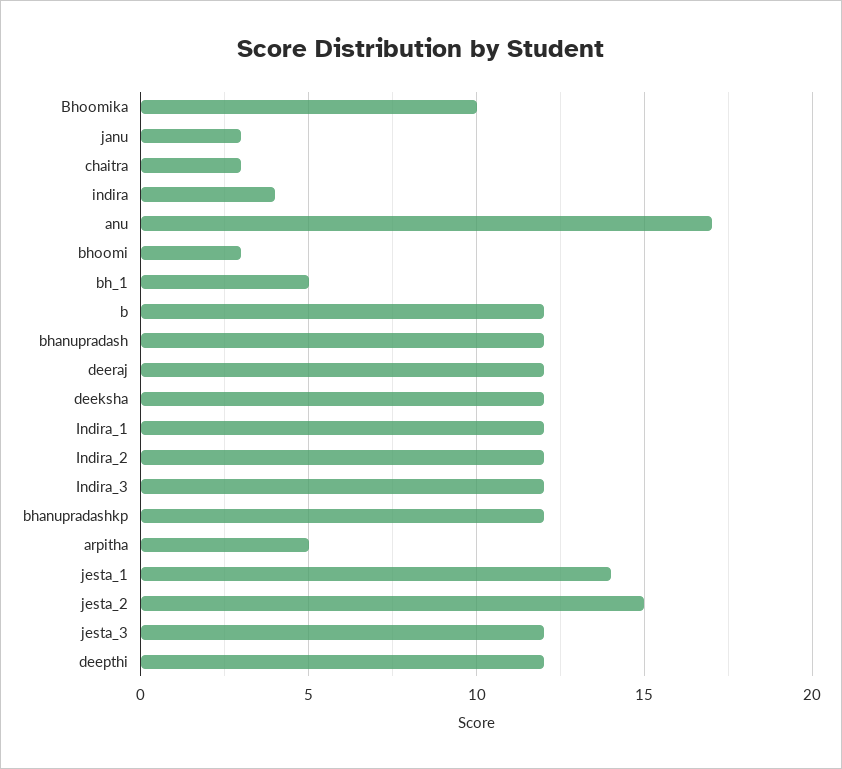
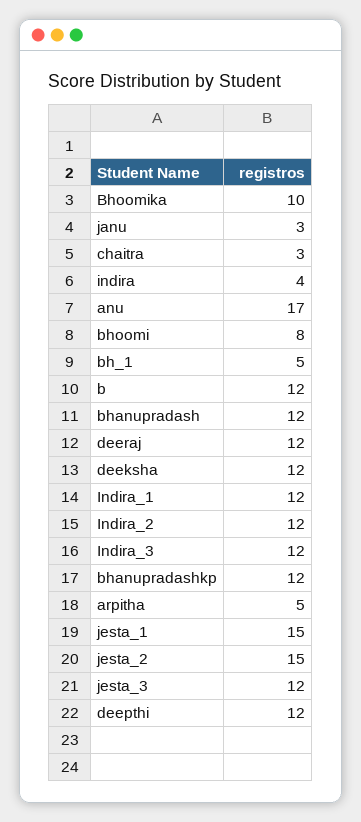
  {
    "Bhoomika": 10,
    "janu": 3,
    "chaitra": 3,
    "indira": 4,
    "anu": 17,
-   "bhoomi": 3,
+   "bhoomi": 8,
    "bh_1": 5,
    "b": 12,
    "bhanupradash": 12,
    "deeraj": 12,
    "deeksha": 12,
    "Indira_1": 12,
    "Indira_2": 12,
    "Indira_3": 12,
    "bhanupradashkp": 12,
    "arpitha": 5,
-   "jesta_1": 14,
+   "jesta_1": 15,
    "jesta_2": 15,
    "jesta_3": 12,
    "deepthi": 12
  }

